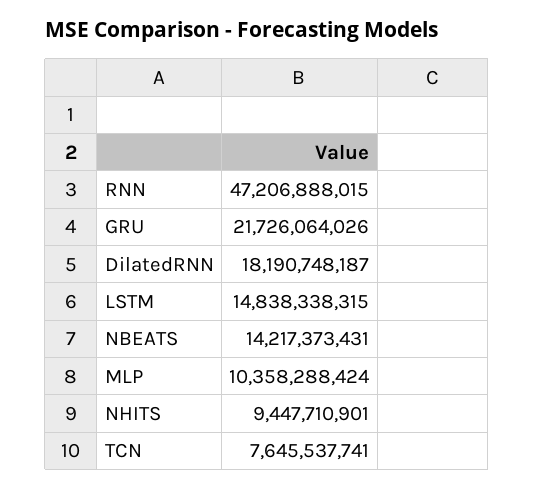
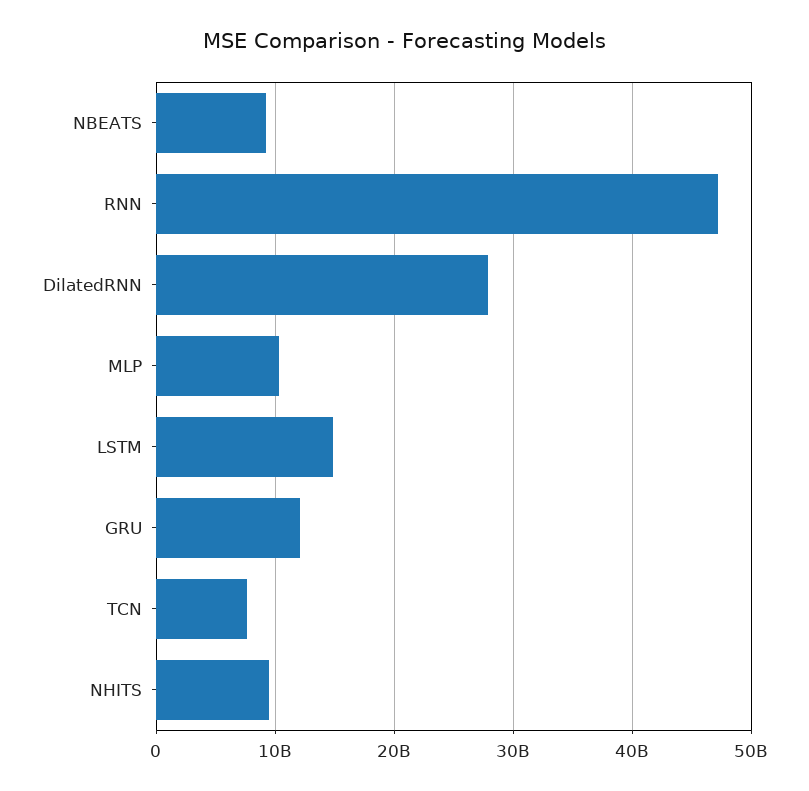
  {
    "RNN": 47206888015,
-   "GRU": 21726064026,
+   "GRU": 12000000000,
-   "DilatedRNN": 18190748187,
+   "DilatedRNN": 28000000000,
    "LSTM": 14838338315,
-   "NBEATS": 14217373431,
+   "NBEATS": 9000000000,
    "MLP": 10358288424,
    "NHITS": 9447710901,
    "TCN": 7645537741
  }

